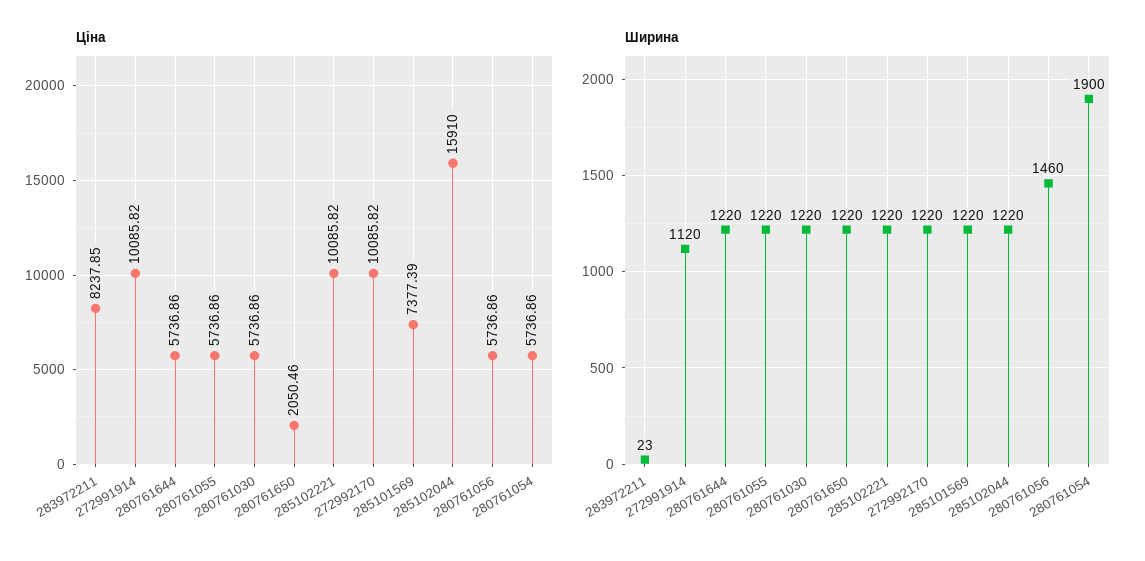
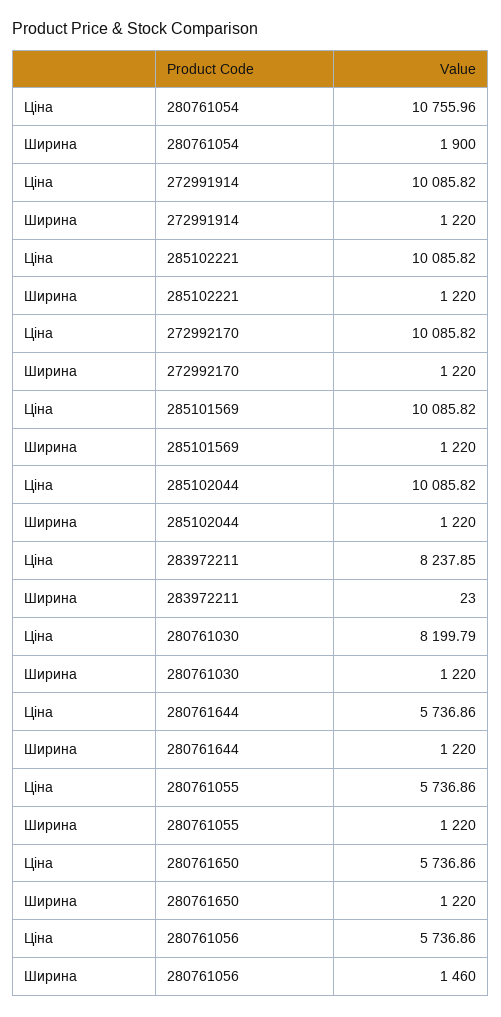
  {
    "Ціна": {
      "283972211": 8237.85,
      "272991914": 10085.82,
      "280761644": 5736.86,
      "280761055": 5736.86,
-     "280761030": 5736.86,
+     "280761030": 8199.79,
-     "280761650": 2050.46,
+     "280761650": 5736.86,
      "285102221": 10085.82,
      "272992170": 10085.82,
-     "285101569": 7377.39,
+     "285101569": 10085.82,
-     "285102044": 15910,
+     "285102044": 10085.82,
      "280761056": 5736.86,
-     "280761054": 5736.86
+     "280761054": 10755.96
    },
    "Ширина": {
      "283972211": 23,
-     "272991914": 1120,
+     "272991914": 1220,
      "280761644": 1220,
      "280761055": 1220,
      "280761030": 1220,
      "280761650": 1220,
      "285102221": 1220,
      "272992170": 1220,
      "285101569": 1220,
      "285102044": 1220,
      "280761056": 1460,
      "280761054": 1900
    }
  }

